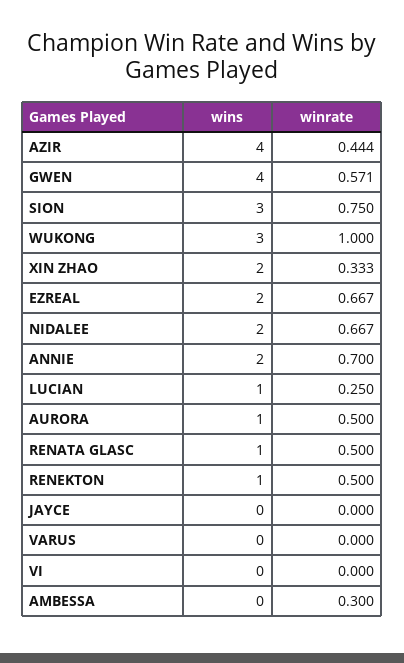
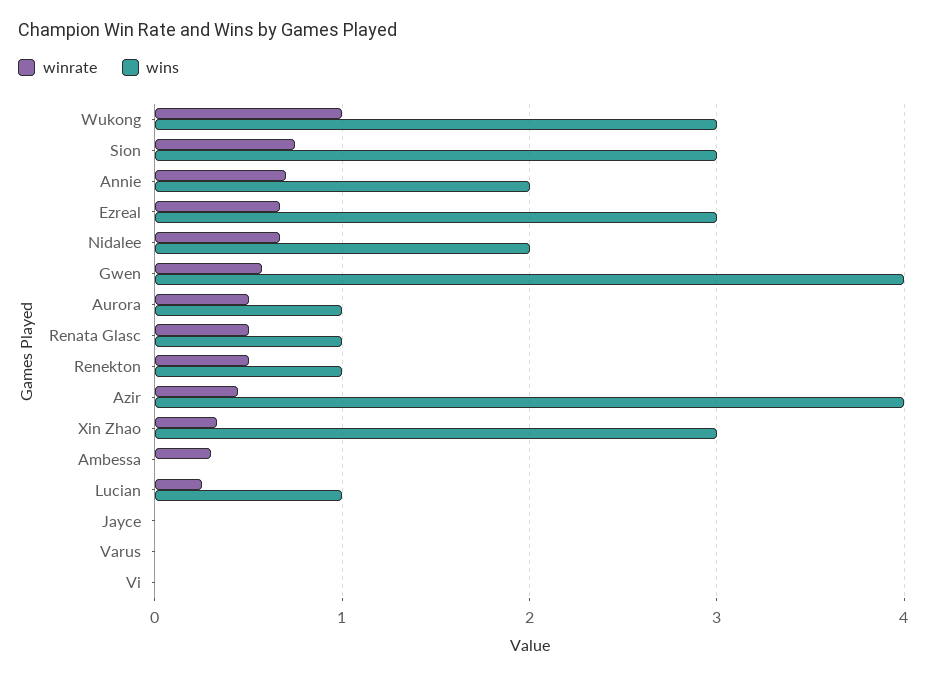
  {
    "wins": {
      "AZIR": 4,
      "GWEN": 4,
      "SION": 3,
      "WUKONG": 3,
-     "XIN ZHAO": 2,
+     "XIN ZHAO": 3,
-     "EZREAL": 2,
+     "EZREAL": 3,
      "NIDALEE": 2,
      "ANNIE": 2,
      "LUCIAN": 1,
      "AURORA": 1,
      "RENATA GLASC": 1,
      "RENEKTON": 1,
      "JAYCE": 0,
      "VARUS": 0,
      "VI": 0,
      "AMBESSA": 0
    },
    "winrate": {
      "AZIR": 0.444,
      "GWEN": 0.571,
      "SION": 0.75,
      "WUKONG": 1,
      "XIN ZHAO": 0.333,
      "EZREAL": 0.667,
      "NIDALEE": 0.667,
      "ANNIE": 0.7,
      "LUCIAN": 0.25,
      "AURORA": 0.5,
      "RENATA GLASC": 0.5,
      "RENEKTON": 0.5,
      "JAYCE": 0,
      "VARUS": 0,
      "VI": 0,
      "AMBESSA": 0.3
    }
  }

